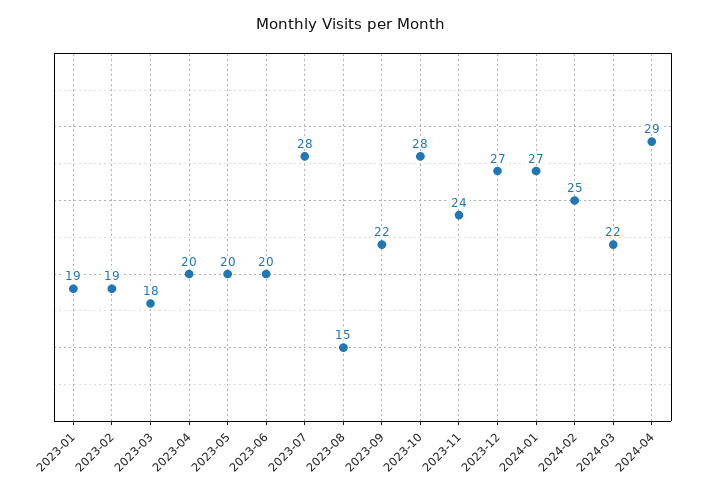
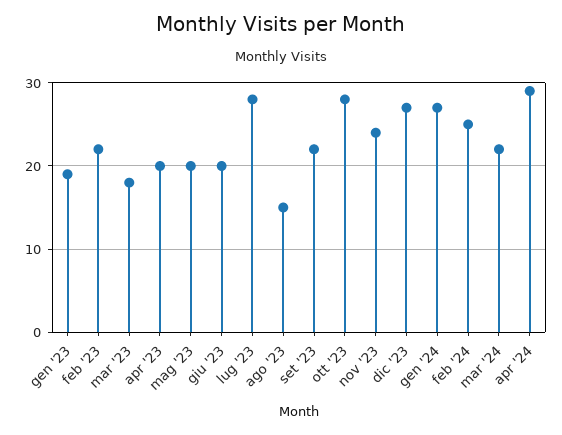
  {
    "2023-01": 19,
-   "2023-02": 19,
+   "2023-02": 22,
    "2023-03": 18,
    "2023-04": 20,
    "2023-05": 20,
    "2023-06": 20,
    "2023-07": 28,
    "2023-08": 15,
    "2023-09": 22,
    "2023-10": 28,
    "2023-11": 24,
    "2023-12": 27,
    "2024-01": 27,
    "2024-02": 25,
    "2024-03": 22,
    "2024-04": 29
  }

